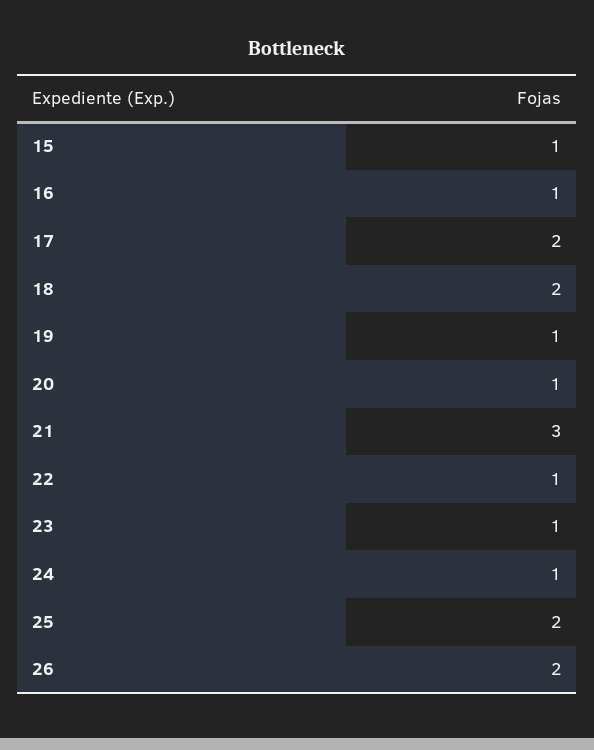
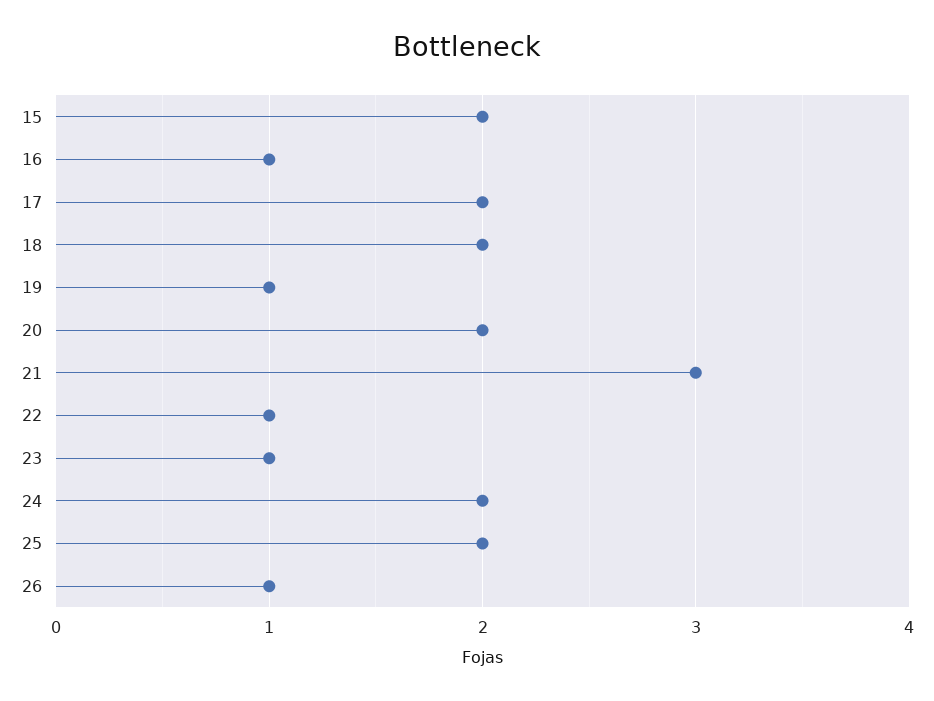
  {
-   "15": 1,
+   "15": 2,
    "16": 1,
    "17": 2,
    "18": 2,
    "19": 1,
-   "20": 1,
+   "20": 2,
    "21": 3,
    "22": 1,
    "23": 1,
-   "24": 1,
+   "24": 2,
    "25": 2,
-   "26": 2
+   "26": 1
  }

